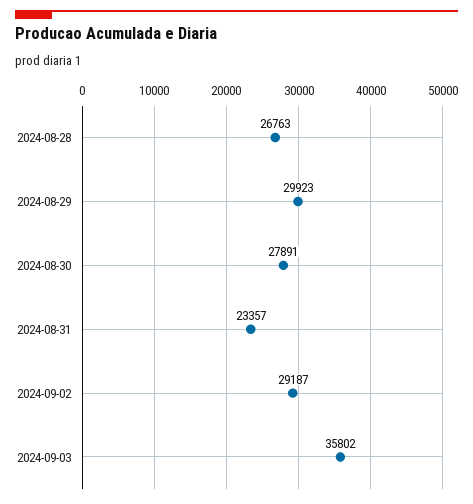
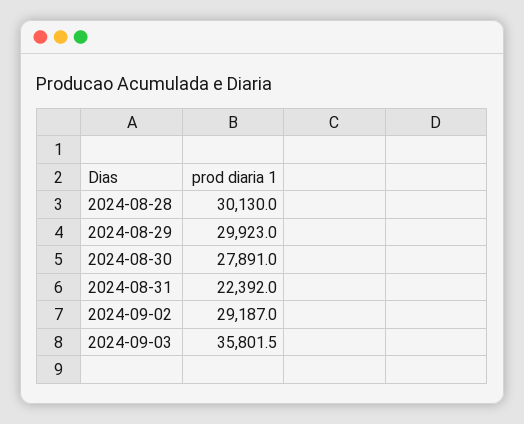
  {
-   "2024-08-28": 26763,
+   "2024-08-28": 30130,
    "2024-08-29": 29923,
    "2024-08-30": 27891,
-   "2024-08-31": 23357,
+   "2024-08-31": 22392,
    "2024-09-02": 29187,
    "2024-09-03": 35801.5
  }

